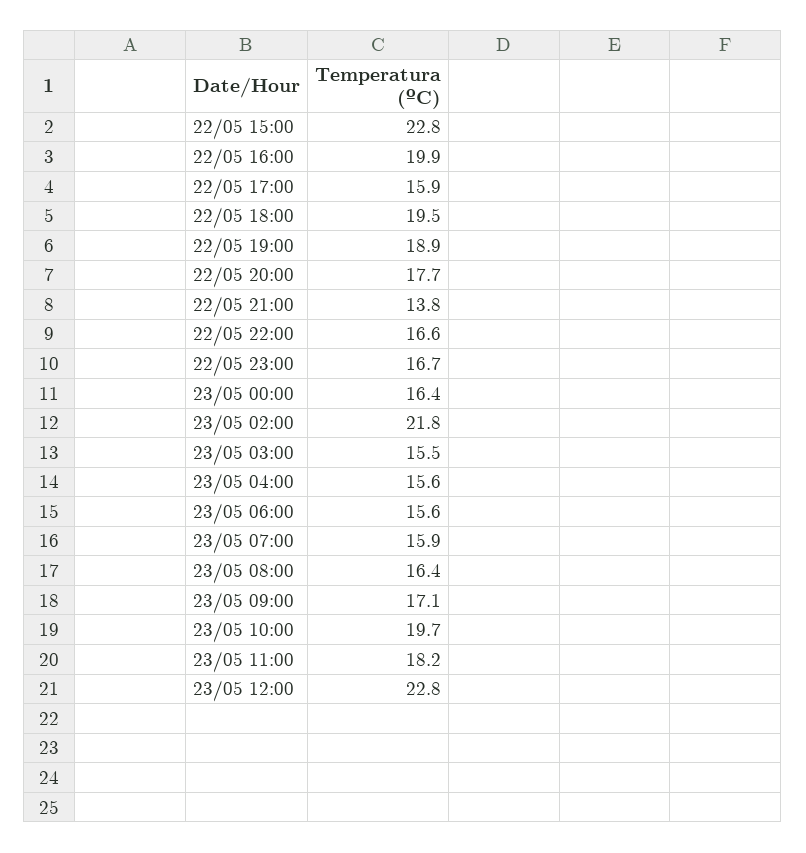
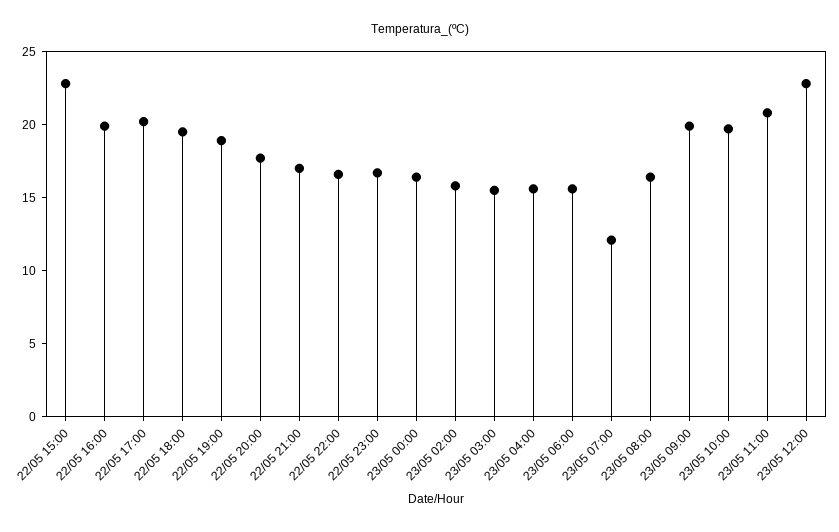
  {
    "22/05 15:00": 22.8,
    "22/05 16:00": 19.9,
-   "22/05 17:00": 15.9,
+   "22/05 17:00": 20,
    "22/05 18:00": 19.5,
    "22/05 19:00": 18.9,
    "22/05 20:00": 17.7,
-   "22/05 21:00": 13.8,
+   "22/05 21:00": 17,
    "22/05 22:00": 16.6,
    "22/05 23:00": 16.7,
    "23/05 00:00": 16.4,
-   "23/05 02:00": 21.8,
+   "23/05 02:00": 16,
    "23/05 03:00": 15.5,
    "23/05 04:00": 15.6,
    "23/05 06:00": 15.6,
-   "23/05 07:00": 15.9,
+   "23/05 07:00": 12,
    "23/05 08:00": 16.4,
-   "23/05 09:00": 17.1,
+   "23/05 09:00": 20,
    "23/05 10:00": 19.7,
-   "23/05 11:00": 18.2,
+   "23/05 11:00": 21,
    "23/05 12:00": 22.8
  }

